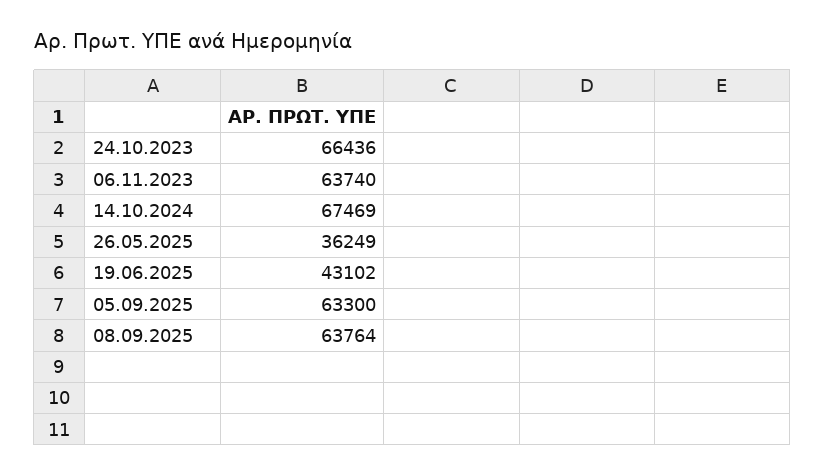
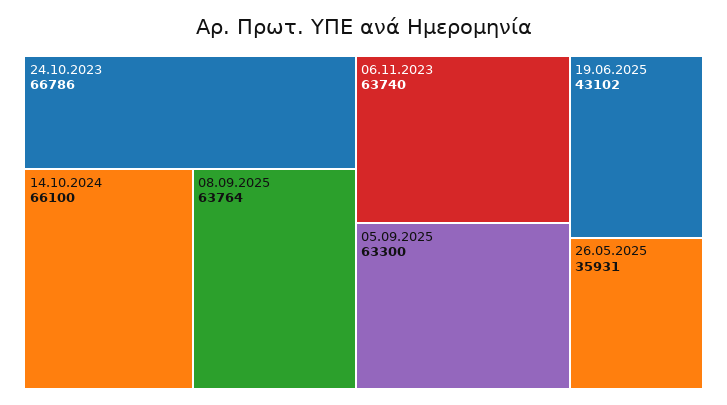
  {
-   "24.10.2023": 66436,
+   "24.10.2023": 66786,
    "06.11.2023": 63740,
-   "14.10.2024": 67469,
+   "14.10.2024": 66100,
-   "26.05.2025": 36249,
+   "26.05.2025": 35931,
    "19.06.2025": 43102,
    "05.09.2025": 63300,
    "08.09.2025": 63764
  }

